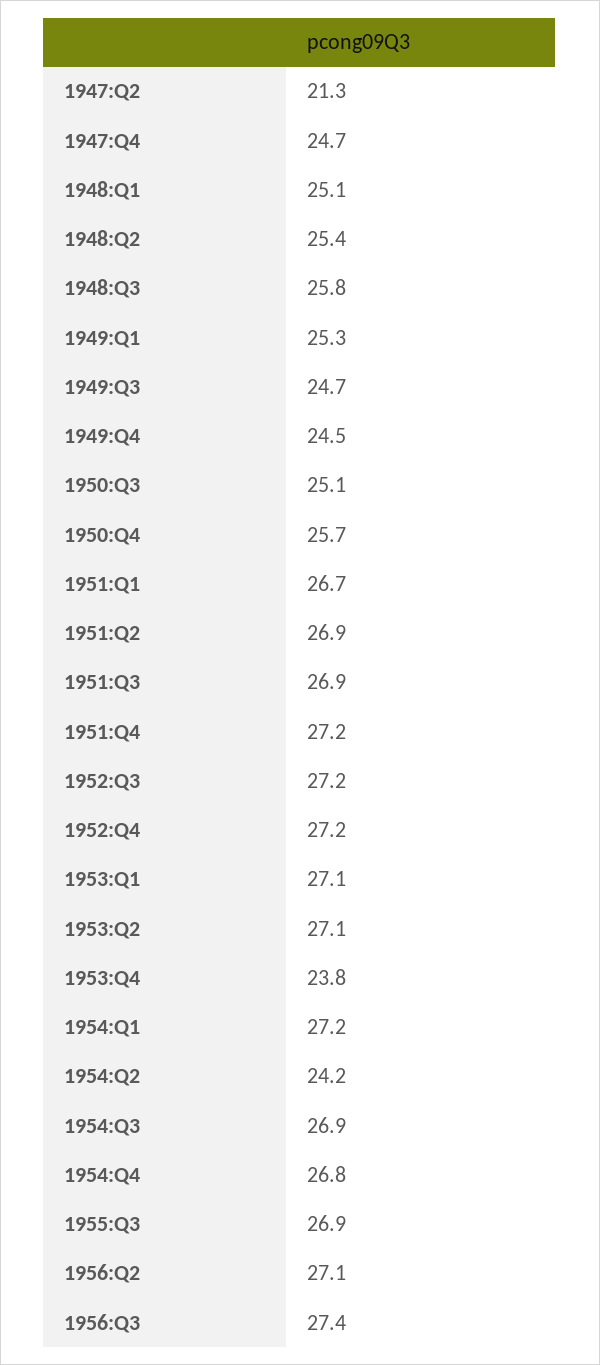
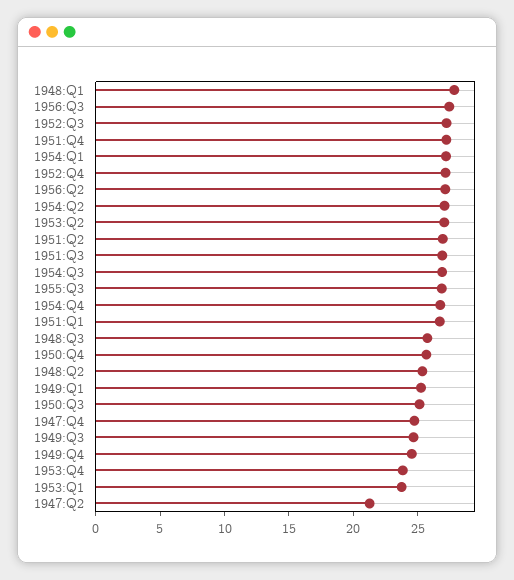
  {
    "1947:Q2": 21.3,
    "1947:Q4": 24.7,
-   "1948:Q1": 25.1,
+   "1948:Q1": 28,
    "1948:Q2": 25.4,
    "1948:Q3": 25.8,
    "1949:Q1": 25.3,
    "1949:Q3": 24.7,
    "1949:Q4": 24.5,
    "1950:Q3": 25.1,
    "1950:Q4": 25.7,
    "1951:Q1": 26.7,
    "1951:Q2": 26.9,
    "1951:Q3": 26.9,
    "1951:Q4": 27.2,
    "1952:Q3": 27.2,
    "1952:Q4": 27.2,
-   "1953:Q1": 27.1,
+   "1953:Q1": 24,
    "1953:Q2": 27.1,
    "1953:Q4": 23.8,
    "1954:Q1": 27.2,
-   "1954:Q2": 24.2,
+   "1954:Q2": 27,
    "1954:Q3": 26.9,
    "1954:Q4": 26.8,
    "1955:Q3": 26.9,
    "1956:Q2": 27.1,
    "1956:Q3": 27.4
  }

